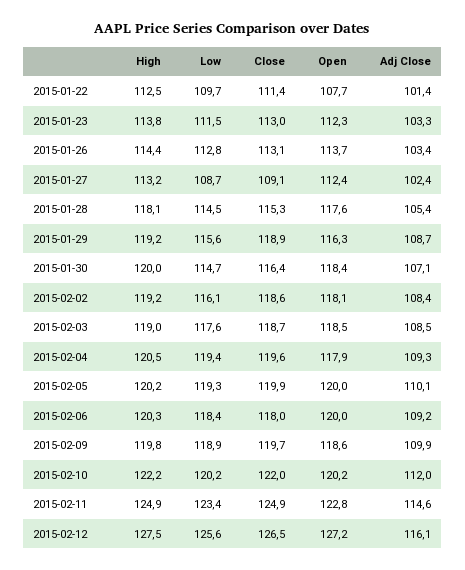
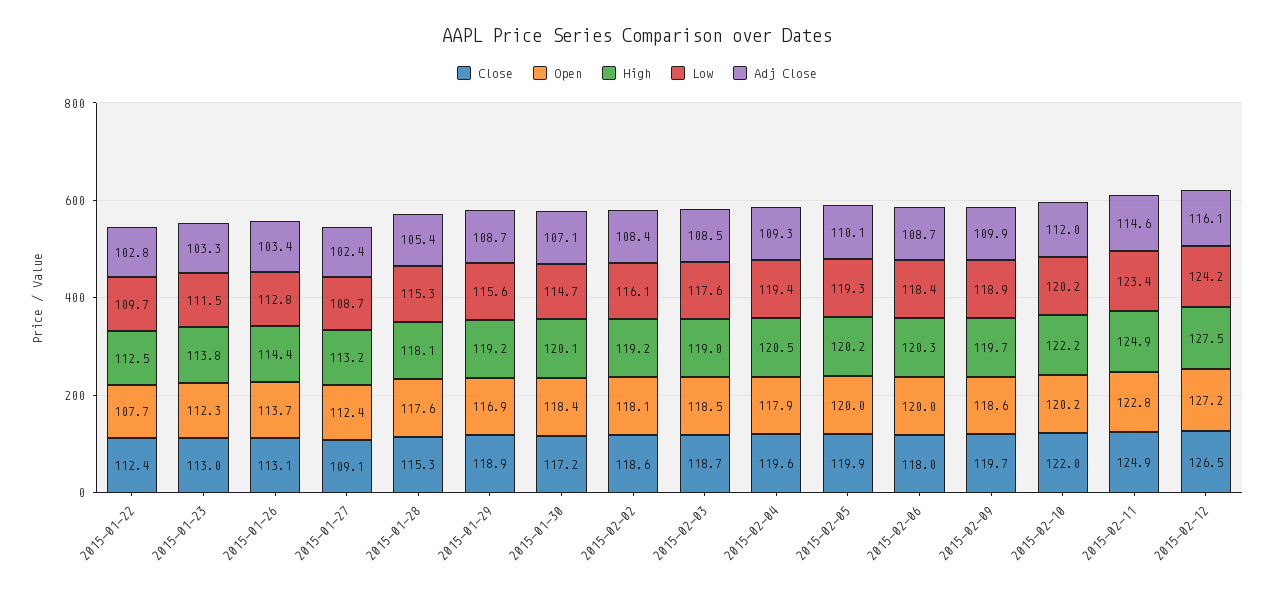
  {
    "High": {
      "2015-01-22": 112.5,
      "2015-01-23": 113.8,
      "2015-01-26": 114.4,
      "2015-01-27": 113.2,
      "2015-01-28": 118.1,
      "2015-01-29": 119.2,
-     "2015-01-30": 120,
+     "2015-01-30": 120.1,
      "2015-02-02": 119.2,
      "2015-02-03": 119,
      "2015-02-04": 120.5,
      "2015-02-05": 120.2,
      "2015-02-06": 120.3,
-     "2015-02-09": 119.8,
+     "2015-02-09": 119.7,
      "2015-02-10": 122.2,
      "2015-02-11": 124.9,
      "2015-02-12": 127.5
    },
    "Low": {
      "2015-01-22": 109.7,
      "2015-01-23": 111.5,
      "2015-01-26": 112.8,
      "2015-01-27": 108.7,
-     "2015-01-28": 114.5,
+     "2015-01-28": 115.3,
      "2015-01-29": 115.6,
      "2015-01-30": 114.7,
      "2015-02-02": 116.1,
      "2015-02-03": 117.6,
      "2015-02-04": 119.4,
      "2015-02-05": 119.3,
      "2015-02-06": 118.4,
      "2015-02-09": 118.9,
      "2015-02-10": 120.2,
      "2015-02-11": 123.4,
-     "2015-02-12": 125.6
+     "2015-02-12": 124.2
    },
    "Close": {
-     "2015-01-22": 111.4,
+     "2015-01-22": 112.4,
      "2015-01-23": 113,
      "2015-01-26": 113.1,
      "2015-01-27": 109.1,
      "2015-01-28": 115.3,
      "2015-01-29": 118.9,
-     "2015-01-30": 116.4,
+     "2015-01-30": 117.2,
      "2015-02-02": 118.6,
      "2015-02-03": 118.7,
      "2015-02-04": 119.6,
      "2015-02-05": 119.9,
      "2015-02-06": 118,
      "2015-02-09": 119.7,
      "2015-02-10": 122,
      "2015-02-11": 124.9,
      "2015-02-12": 126.5
    },
    "Open": {
      "2015-01-22": 107.7,
      "2015-01-23": 112.3,
      "2015-01-26": 113.7,
      "2015-01-27": 112.4,
      "2015-01-28": 117.6,
-     "2015-01-29": 116.3,
+     "2015-01-29": 116.9,
      "2015-01-30": 118.4,
      "2015-02-02": 118.1,
      "2015-02-03": 118.5,
      "2015-02-04": 117.9,
      "2015-02-05": 120,
      "2015-02-06": 120,
      "2015-02-09": 118.6,
      "2015-02-10": 120.2,
      "2015-02-11": 122.8,
      "2015-02-12": 127.2
    },
    "Adj Close": {
-     "2015-01-22": 101.4,
+     "2015-01-22": 102.8,
      "2015-01-23": 103.3,
      "2015-01-26": 103.4,
      "2015-01-27": 102.4,
      "2015-01-28": 105.4,
      "2015-01-29": 108.7,
      "2015-01-30": 107.1,
      "2015-02-02": 108.4,
      "2015-02-03": 108.5,
      "2015-02-04": 109.3,
      "2015-02-05": 110.1,
-     "2015-02-06": 109.2,
+     "2015-02-06": 108.7,
      "2015-02-09": 109.9,
      "2015-02-10": 112,
      "2015-02-11": 114.6,
      "2015-02-12": 116.1
    }
  }

